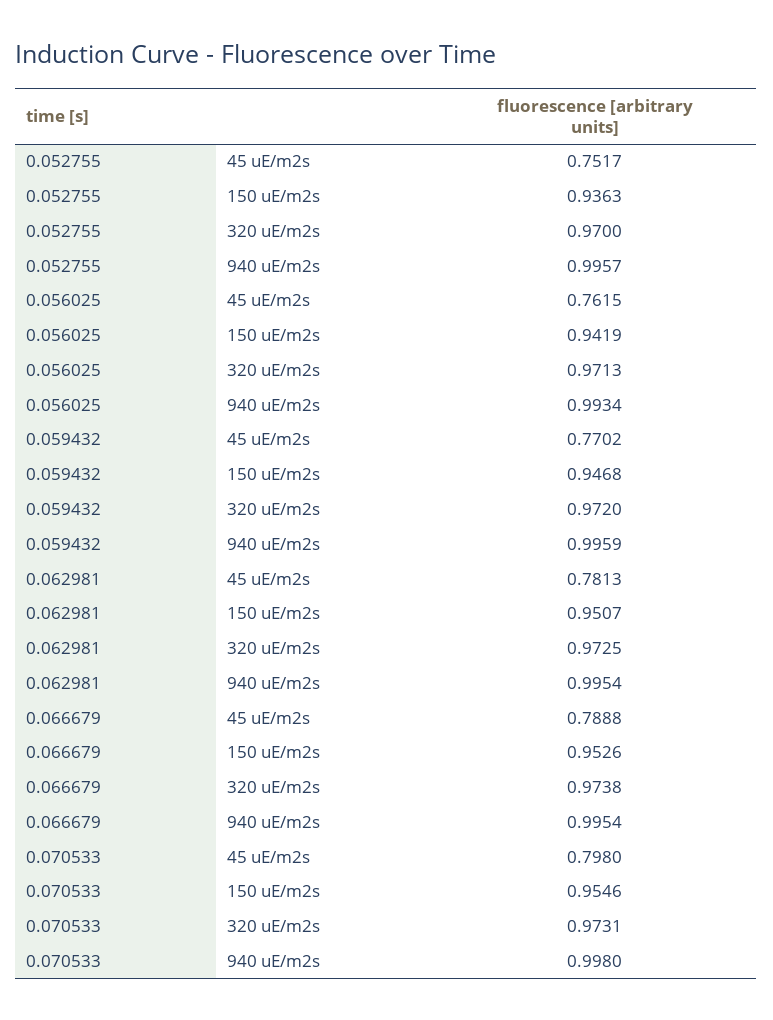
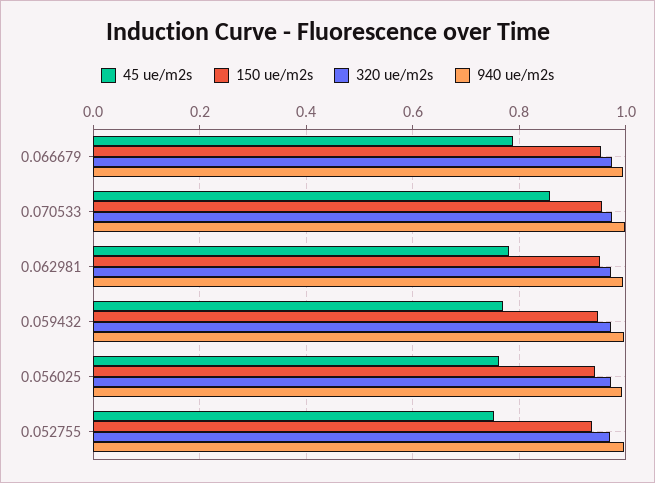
  {
    "45 uE/m2s": {
      "0.052755": 0.7517,
      "0.056025": 0.7615,
      "0.059432": 0.7702,
      "0.062981": 0.7813,
      "0.066679": 0.7888,
-     "0.070533": 0.798
+     "0.070533": 0.86
    },
    "150 uE/m2s": {
      "0.052755": 0.9363,
      "0.056025": 0.9419,
      "0.059432": 0.9468,
      "0.062981": 0.9507,
      "0.066679": 0.9526,
      "0.070533": 0.9546
    },
    "320 uE/m2s": {
      "0.052755": 0.97,
      "0.056025": 0.9713,
      "0.059432": 0.972,
      "0.062981": 0.9725,
      "0.066679": 0.9738,
      "0.070533": 0.9731
    },
    "940 uE/m2s": {
      "0.052755": 0.9957,
      "0.056025": 0.9934,
      "0.059432": 0.9959,
      "0.062981": 0.9954,
      "0.066679": 0.9954,
      "0.070533": 0.998
    }
  }

